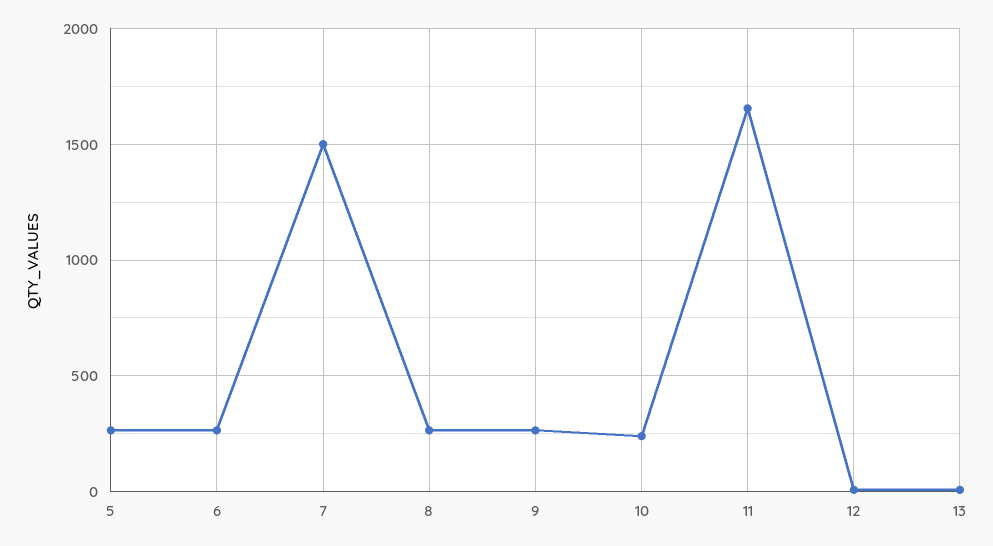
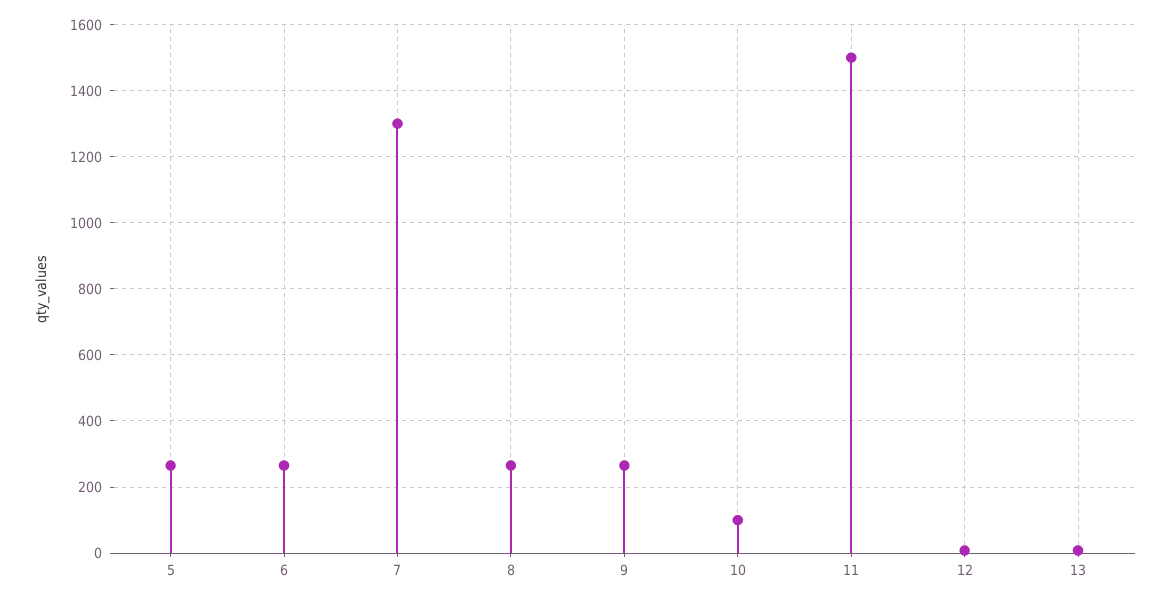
  {
    "5": 260,
    "6": 260,
-   "7": 1500,
+   "7": 1300,
    "8": 260,
    "9": 260,
-   "10": 250,
+   "10": 100,
-   "11": 1650,
+   "11": 1500,
    "12": 0,
    "13": 0
  }

